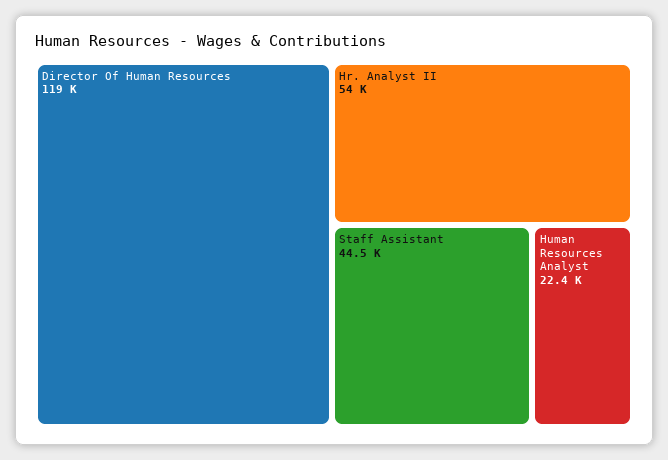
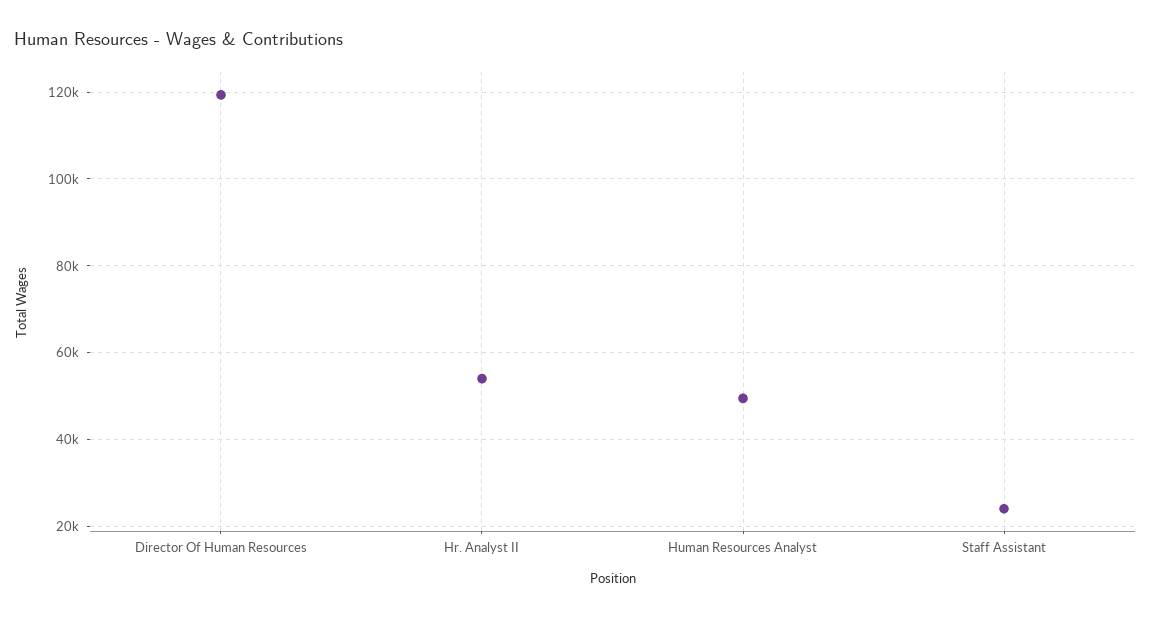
  {
    "Director Of Human Resources": 119000,
    "Hr. Analyst II": 54000,
-   "Staff Assistant": 44500,
+   "Staff Assistant": 24000,
-   "Human Resources Analyst": 22400
+   "Human Resources Analyst": 50000
  }

